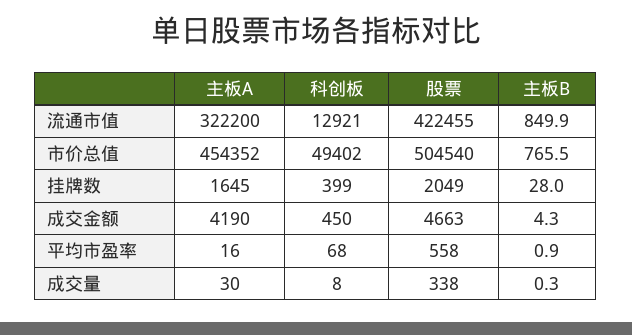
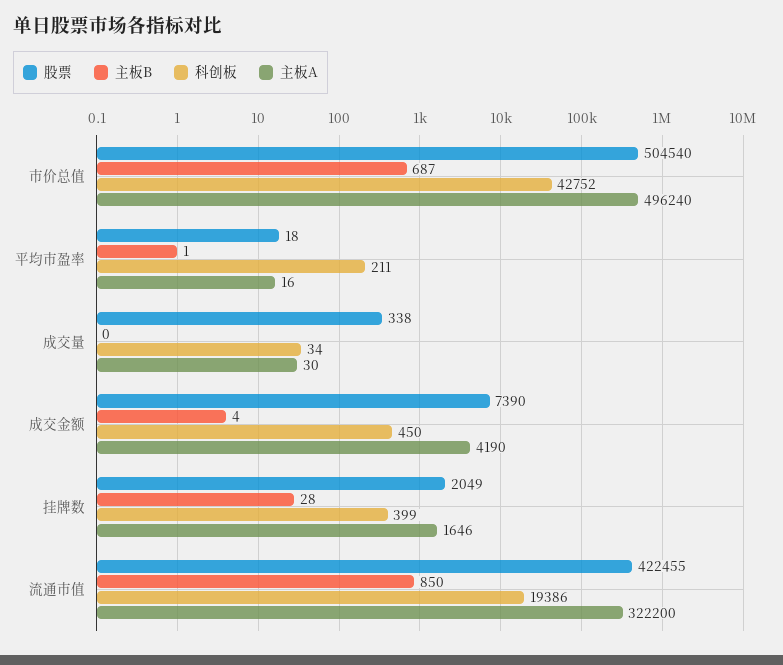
  {
    "主板A": {
      "流通市值": 322200,
-     "市价总值": 454352,
+     "市价总值": 496240,
-     "挂牌数": 1645,
+     "挂牌数": 1646,
      "成交金额": 4190,
      "平均市盈率": 16,
      "成交量": 30
    },
    "科创板": {
-     "流通市值": 12921,
+     "流通市值": 19386,
-     "市价总值": 49402,
+     "市价总值": 42752,
      "挂牌数": 399,
      "成交金额": 450,
-     "平均市盈率": 68,
+     "平均市盈率": 211,
-     "成交量": 8
+     "成交量": 34
    },
    "股票": {
      "流通市值": 422455,
      "市价总值": 504540,
      "挂牌数": 2049,
-     "成交金额": 4663,
+     "成交金额": 7390,
-     "平均市盈率": 558,
+     "平均市盈率": 18,
      "成交量": 338
    },
    "主板B": {
      "流通市值": 849.9,
-     "市价总值": 765.5,
+     "市价总值": 687,
      "挂牌数": 28,
      "成交金额": 4.3,
      "平均市盈率": 0.9,
      "成交量": 0.3
    }
  }

